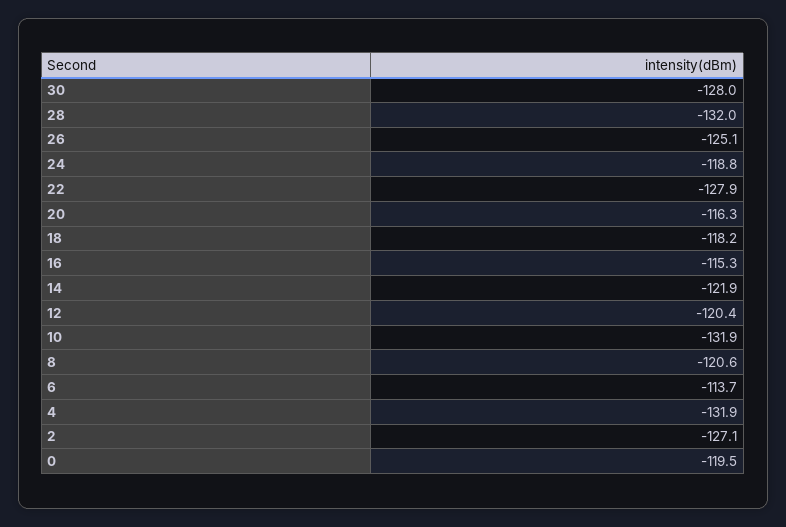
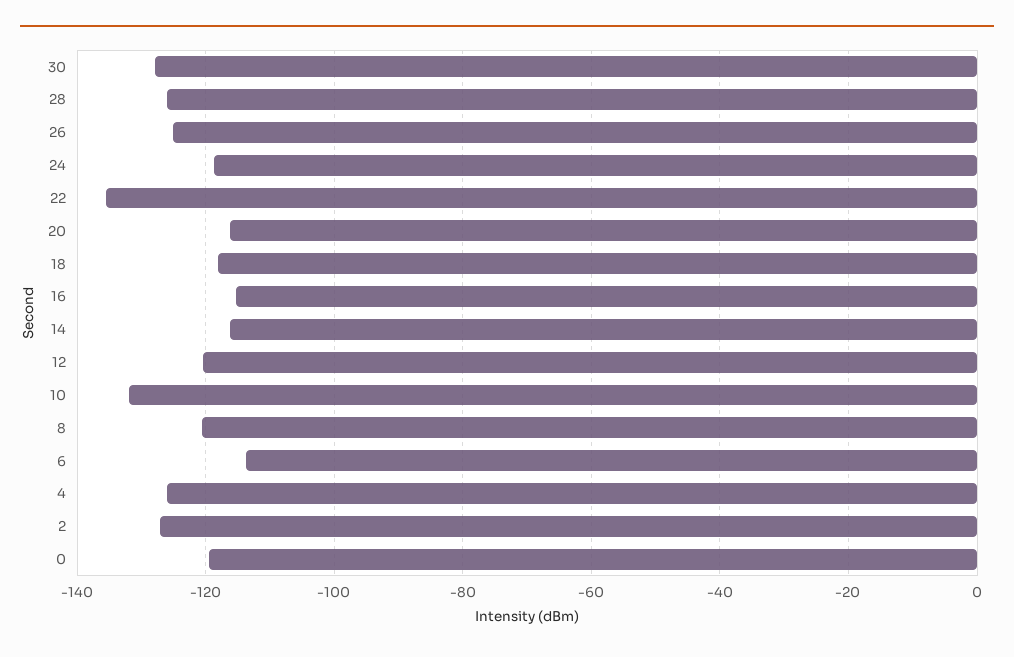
  {
    "30": -128,
-   "28": -132,
+   "28": -126,
    "26": -125.1,
    "24": -118.8,
-   "22": -127.9,
+   "22": -136,
    "20": -116.3,
    "18": -118.2,
    "16": -115.3,
-   "14": -121.9,
+   "14": -116,
    "12": -120.4,
    "10": -131.9,
    "8": -120.6,
    "6": -113.7,
-   "4": -131.9,
+   "4": -126,
    "2": -127.1,
    "0": -119.5
  }

